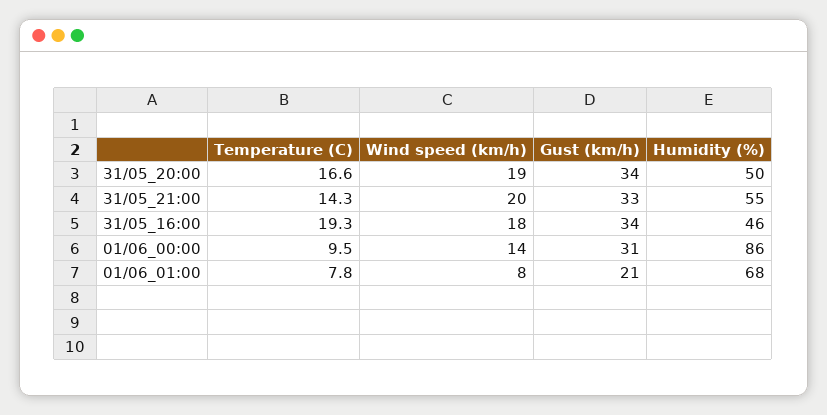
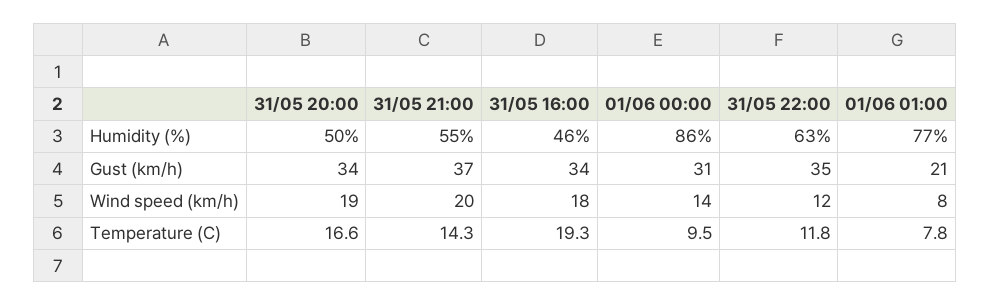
  {
    "Temperature (C)": {
      "31/05_20:00": 16.6,
      "31/05_21:00": 14.3,
      "31/05_16:00": 19.3,
      "01/06_00:00": 9.5,
-     "01/06_01:00": 7.8
+     "01/06_01:00": 7.8,
+     "31/05 22:00": 11.8
    },
    "Wind speed (km/h)": {
      "31/05_20:00": 19,
      "31/05_21:00": 20,
      "31/05_16:00": 18,
      "01/06_00:00": 14,
-     "01/06_01:00": 8
+     "01/06_01:00": 8,
+     "31/05 22:00": 12
    },
    "Gust (km/h)": {
      "31/05_20:00": 34,
-     "31/05_21:00": 33,
+     "31/05_21:00": 37,
      "31/05_16:00": 34,
      "01/06_00:00": 31,
-     "01/06_01:00": 21
+     "01/06_01:00": 21,
+     "31/05 22:00": 35
    },
    "Humidity (%)": {
      "31/05_20:00": 50,
      "31/05_21:00": 55,
      "31/05_16:00": 46,
      "01/06_00:00": 86,
-     "01/06_01:00": 68
+     "01/06_01:00": 77,
+     "31/05 22:00": 63
    }
  }

